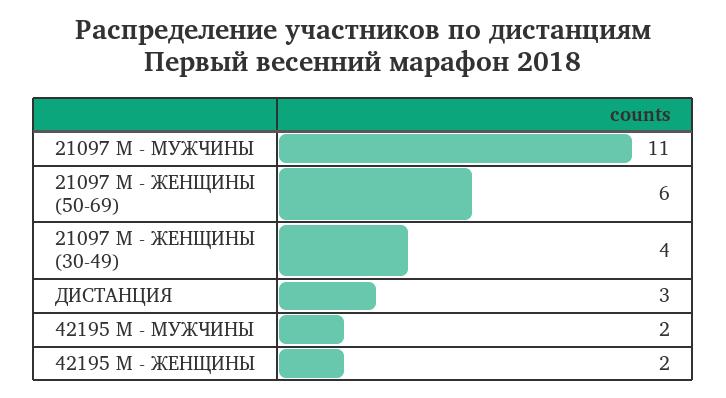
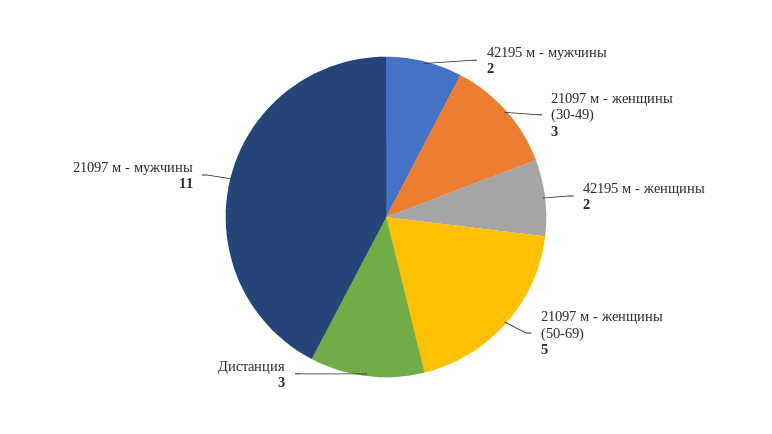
  {
    "21097 М - МУЖЧИНЫ": 11,
-   "21097 М - ЖЕНЩИНЫ (50-69)": 6,
+   "21097 М - ЖЕНЩИНЫ (50-69)": 5,
-   "21097 М - ЖЕНЩИНЫ (30-49)": 4,
+   "21097 М - ЖЕНЩИНЫ (30-49)": 3,
    "ДИСТАНЦИЯ": 3,
    "42195 М - МУЖЧИНЫ": 2,
    "42195 М - ЖЕНЩИНЫ": 2
  }

